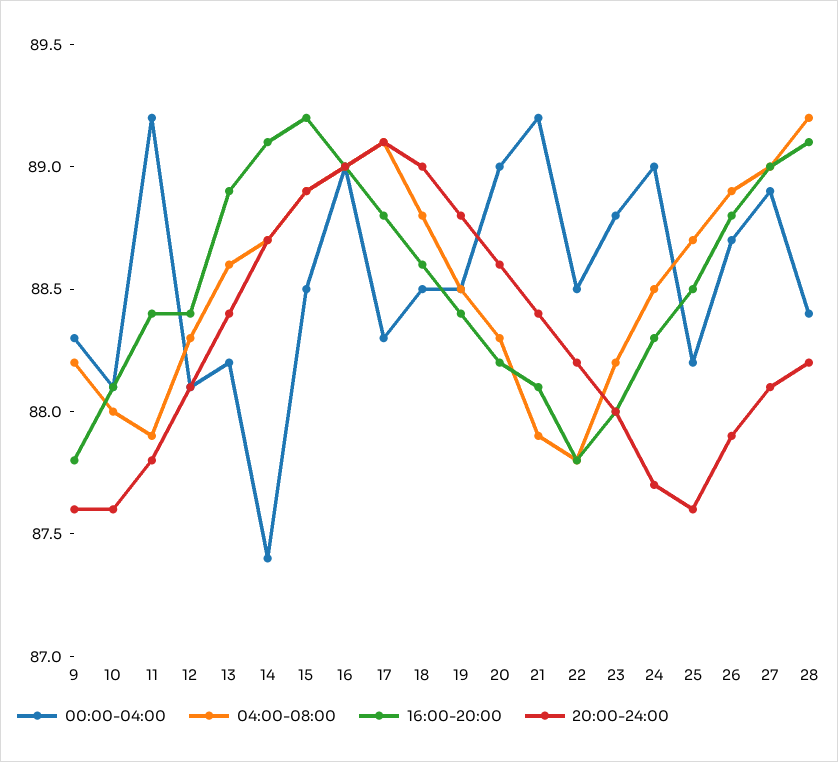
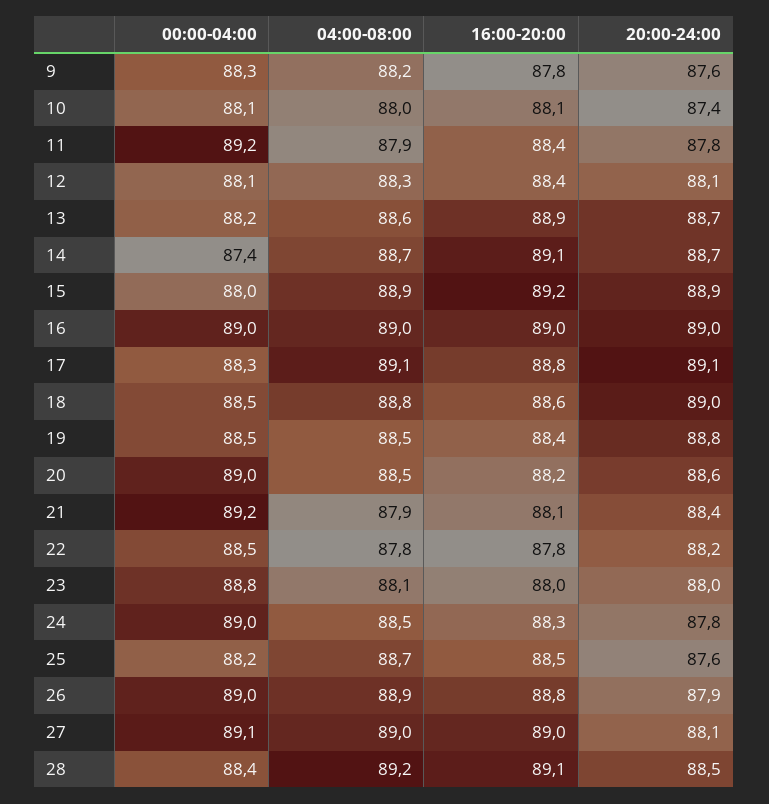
  {
    "00:00-04:00": {
      "9": 88.3,
      "10": 88.1,
      "11": 89.2,
      "12": 88.1,
      "13": 88.2,
      "14": 87.4,
-     "15": 88.5,
+     "15": 88,
      "16": 89,
      "17": 88.3,
      "18": 88.5,
      "19": 88.5,
      "20": 89,
      "21": 89.2,
      "22": 88.5,
      "23": 88.8,
      "24": 89,
      "25": 88.2,
-     "26": 88.7,
+     "26": 89,
-     "27": 88.9,
+     "27": 89.1,
      "28": 88.4
    },
    "04:00-08:00": {
      "9": 88.2,
      "10": 88,
      "11": 87.9,
      "12": 88.3,
      "13": 88.6,
      "14": 88.7,
      "15": 88.9,
      "16": 89,
      "17": 89.1,
      "18": 88.8,
      "19": 88.5,
-     "20": 88.3,
+     "20": 88.5,
      "21": 87.9,
      "22": 87.8,
-     "23": 88.2,
+     "23": 88.1,
      "24": 88.5,
      "25": 88.7,
      "26": 88.9,
      "27": 89,
      "28": 89.2
    },
    "16:00-20:00": {
      "9": 87.8,
      "10": 88.1,
      "11": 88.4,
      "12": 88.4,
      "13": 88.9,
      "14": 89.1,
      "15": 89.2,
      "16": 89,
      "17": 88.8,
      "18": 88.6,
      "19": 88.4,
      "20": 88.2,
      "21": 88.1,
      "22": 87.8,
      "23": 88,
      "24": 88.3,
      "25": 88.5,
      "26": 88.8,
      "27": 89,
      "28": 89.1
    },
    "20:00-24:00": {
      "9": 87.6,
-     "10": 87.6,
+     "10": 87.4,
      "11": 87.8,
      "12": 88.1,
-     "13": 88.4,
+     "13": 88.7,
      "14": 88.7,
      "15": 88.9,
      "16": 89,
      "17": 89.1,
      "18": 89,
      "19": 88.8,
      "20": 88.6,
      "21": 88.4,
      "22": 88.2,
      "23": 88,
-     "24": 87.7,
+     "24": 87.8,
      "25": 87.6,
      "26": 87.9,
      "27": 88.1,
-     "28": 88.2
+     "28": 88.5
    }
  }

